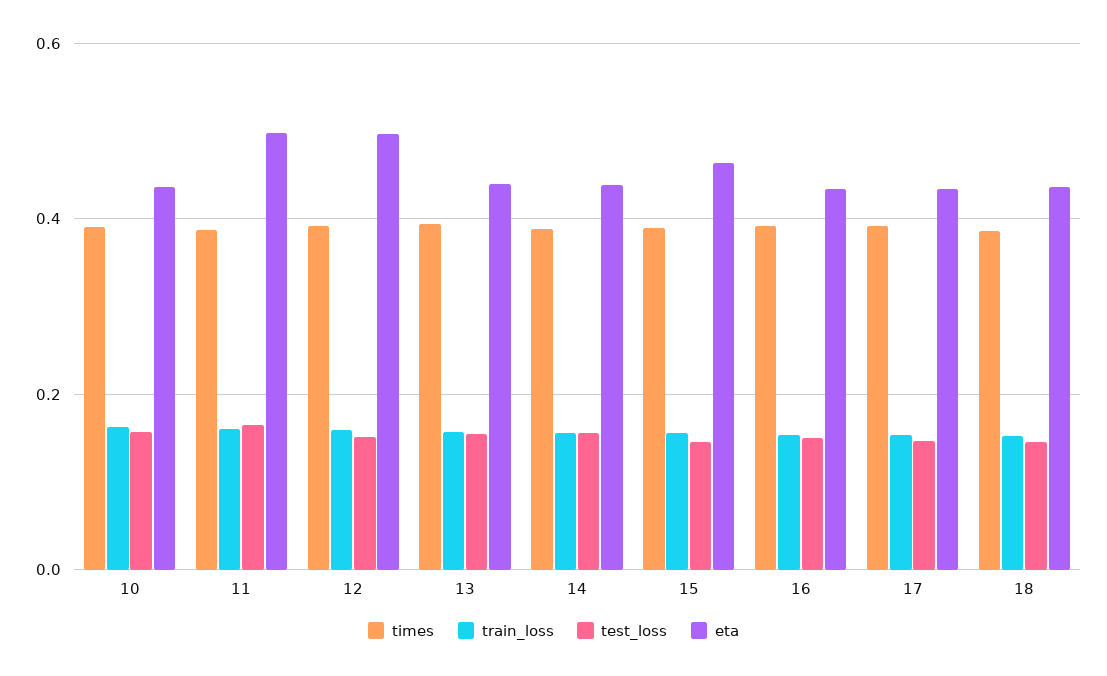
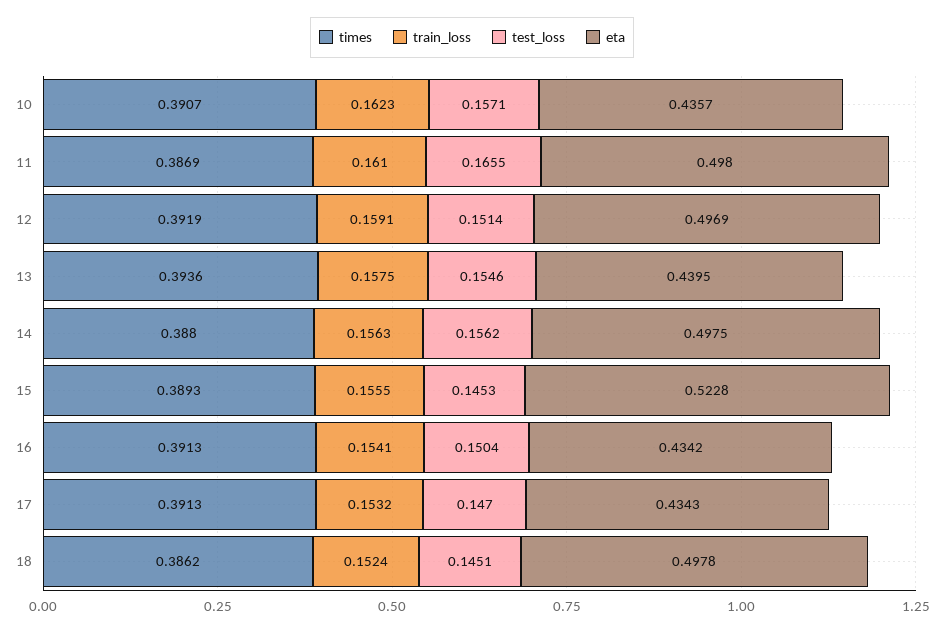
  {
    "times": {
      "10": 0.3907,
      "11": 0.3869,
      "12": 0.3919,
      "13": 0.3936,
      "14": 0.388,
      "15": 0.3893,
      "16": 0.3913,
      "17": 0.3913,
      "18": 0.3862
    },
    "train_loss": {
      "10": 0.1623,
      "11": 0.161,
      "12": 0.1591,
      "13": 0.1575,
      "14": 0.1563,
      "15": 0.1555,
      "16": 0.1541,
      "17": 0.1532,
      "18": 0.1524
    },
    "test_loss": {
      "10": 0.1571,
      "11": 0.1655,
      "12": 0.1514,
      "13": 0.1546,
      "14": 0.1562,
      "15": 0.1453,
      "16": 0.1504,
      "17": 0.147,
      "18": 0.1451
    },
    "eta": {
      "10": 0.4357,
      "11": 0.498,
      "12": 0.4969,
      "13": 0.4395,
-     "14": 0.44,
+     "14": 0.4975,
-     "15": 0.46,
+     "15": 0.5228,
      "16": 0.4342,
      "17": 0.4343,
-     "18": 0.44
+     "18": 0.4978
    }
  }

